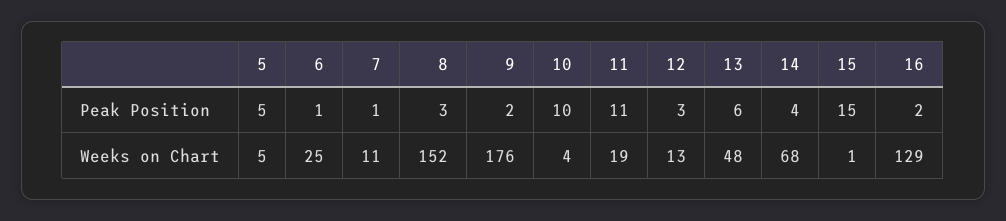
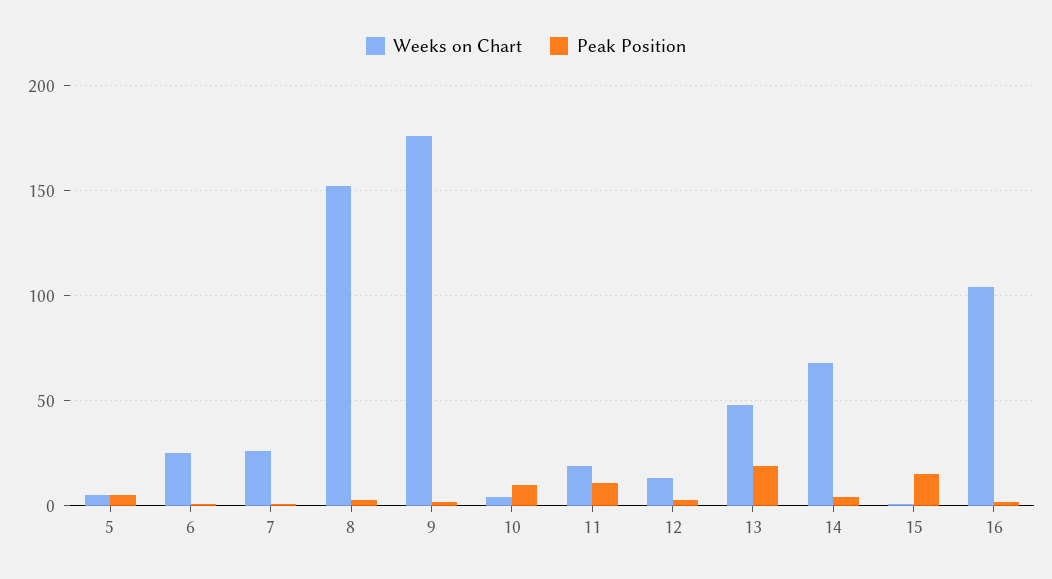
  {
    "Peak Position": {
      "5": 5,
      "6": 1,
      "7": 1,
      "8": 3,
      "9": 2,
      "10": 10,
      "11": 11,
      "12": 3,
-     "13": 6,
+     "13": 20,
      "14": 4,
      "15": 15,
      "16": 2
    },
    "Weeks on Chart": {
      "5": 5,
      "6": 25,
-     "7": 11,
+     "7": 25,
      "8": 152,
      "9": 176,
      "10": 4,
      "11": 19,
      "12": 13,
      "13": 48,
      "14": 68,
      "15": 1,
-     "16": 129
+     "16": 105
    }
  }

